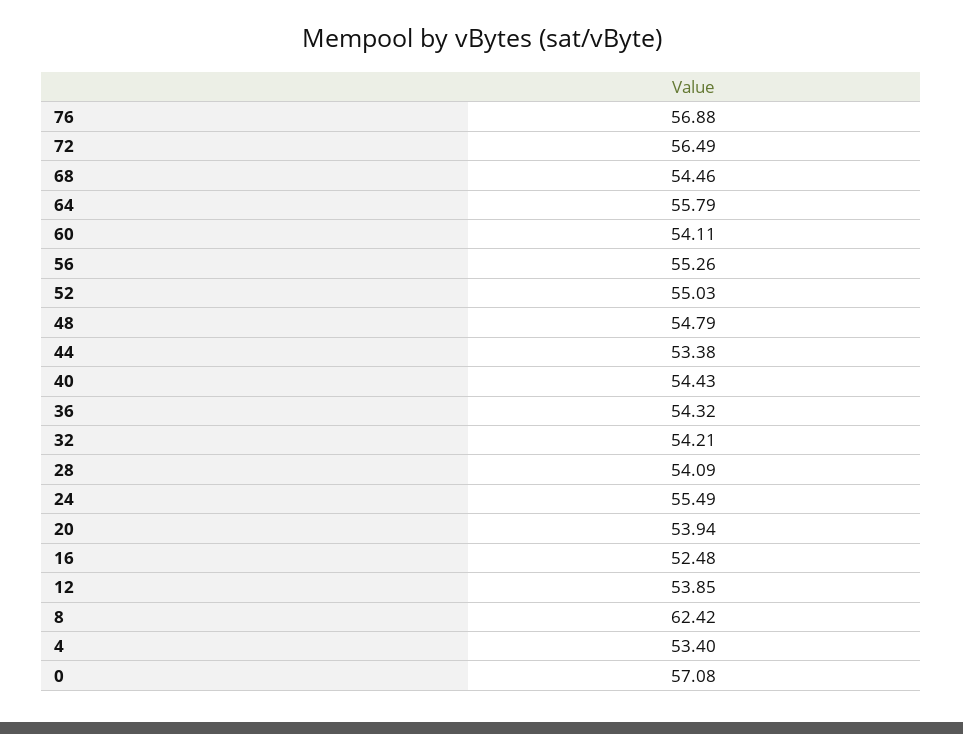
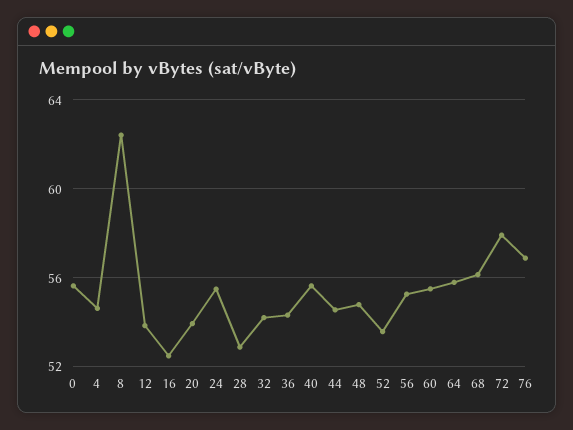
  {
    "76": 56.88,
-   "72": 56.49,
+   "72": 58,
-   "68": 54.46,
+   "68": 56,
    "64": 55.79,
-   "60": 54.11,
+   "60": 55.5,
    "56": 55.26,
-   "52": 55.03,
+   "52": 53.5,
    "48": 54.79,
-   "44": 53.38,
+   "44": 54.5,
-   "40": 54.43,
+   "40": 55.5,
    "36": 54.32,
    "32": 54.21,
-   "28": 54.09,
+   "28": 53,
    "24": 55.49,
    "20": 53.94,
    "16": 52.48,
    "12": 53.85,
    "8": 62.42,
-   "4": 53.4,
+   "4": 54.5,
-   "0": 57.08
+   "0": 55.5
  }

